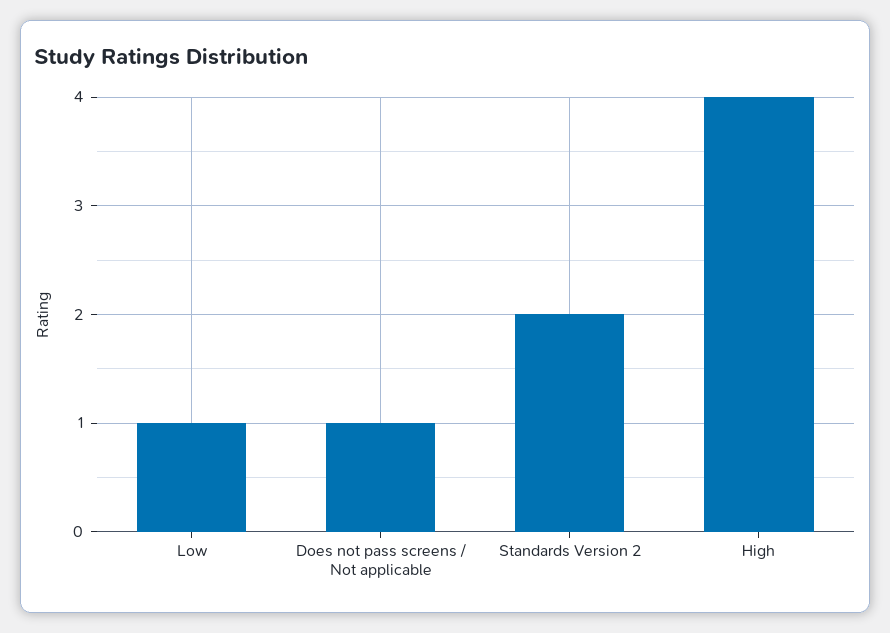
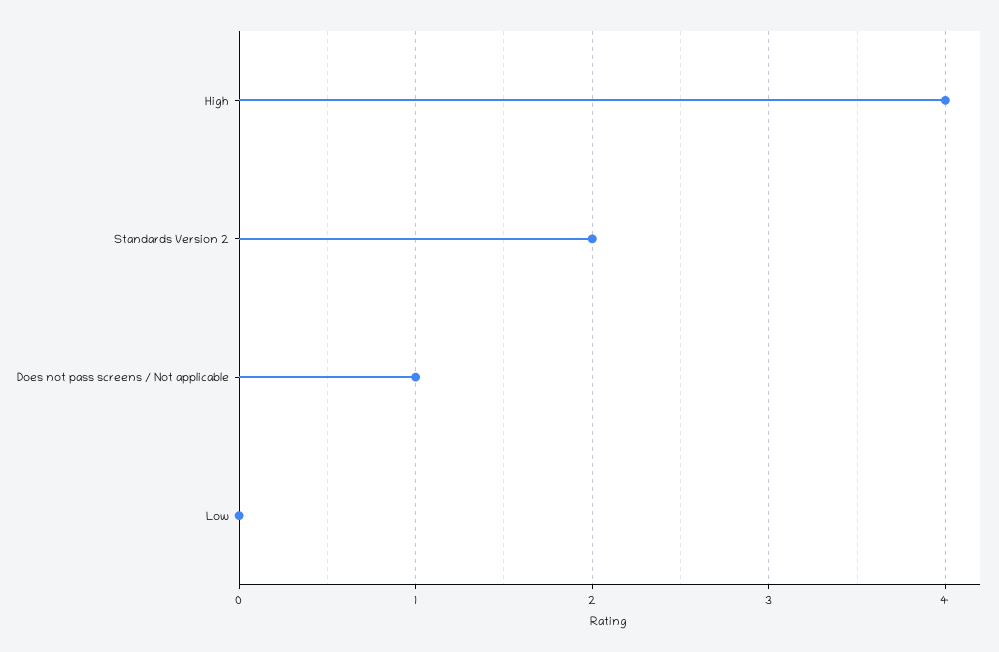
  {
-   "Low": 1,
+   "Low": 0,
    "Does not pass screens / Not applicable": 1,
    "Standards Version 2": 2,
    "High": 4
  }

